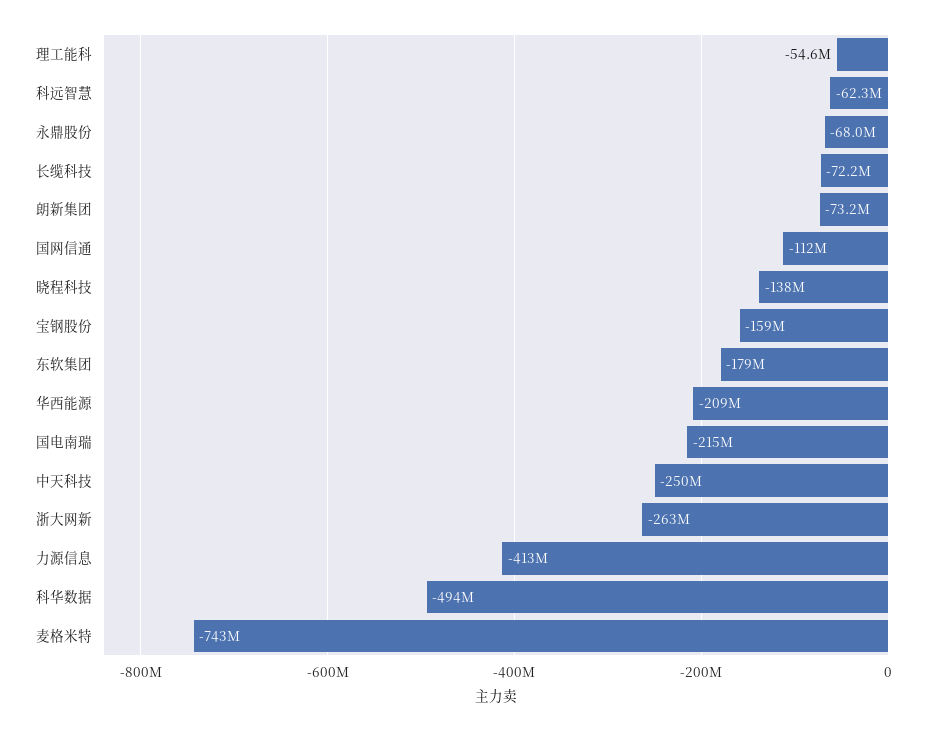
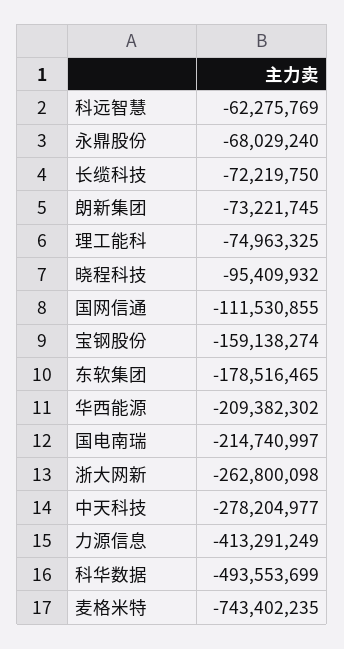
  {
-   "理工能科": -54600000,
+   "理工能科": -74963325,
    "科远智慧": -62275769,
    "永鼎股份": -68029240,
    "长缆科技": -72219750,
    "朗新集团": -73221745,
    "国网信通": -111530855,
-   "晓程科技": -138000000,
+   "晓程科技": -95409932,
    "宝钢股份": -159138274,
    "东软集团": -178516465,
    "华西能源": -209382302,
    "国电南瑞": -214740997,
-   "中天科技": -250000000,
+   "中天科技": -278204977,
    "浙大网新": -262800098,
    "力源信息": -413291249,
    "科华数据": -493553699,
    "麦格米特": -743402235
  }

